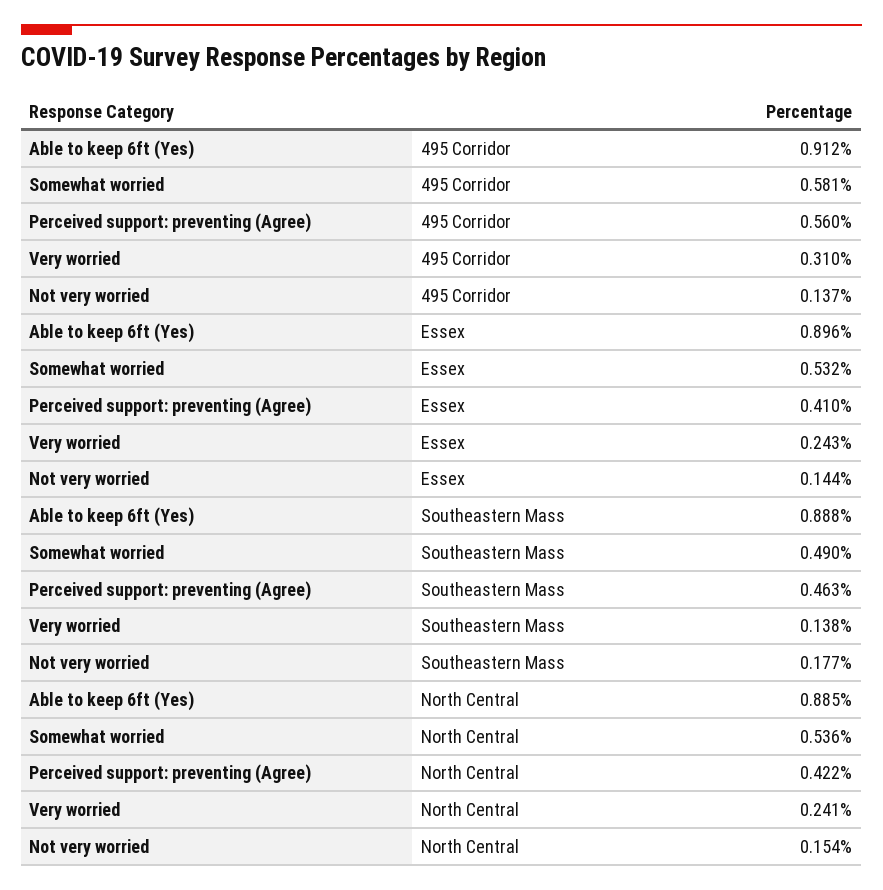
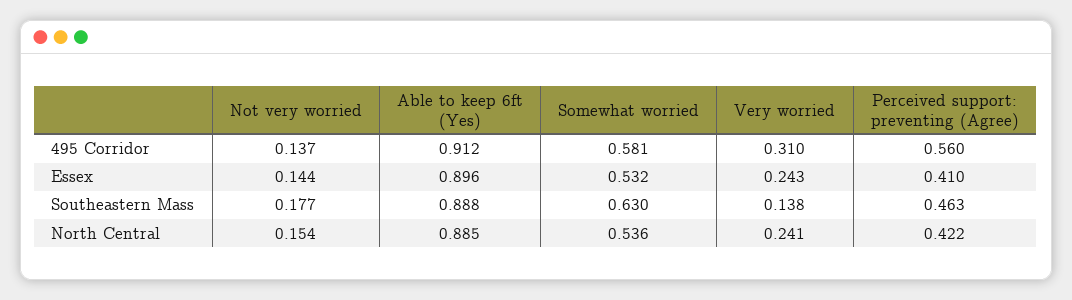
  {
    "Able to keep 6ft (Yes)": {
      "495 Corridor": 0.912,
      "Essex": 0.896,
      "Southeastern Mass": 0.888,
      "North Central": 0.885
    },
    "Somewhat worried": {
      "495 Corridor": 0.581,
      "Essex": 0.532,
-     "Southeastern Mass": 0.49,
+     "Southeastern Mass": 0.63,
      "North Central": 0.536
    },
    "Perceived support: preventing (Agree)": {
      "495 Corridor": 0.56,
      "Essex": 0.41,
      "Southeastern Mass": 0.463,
      "North Central": 0.422
    },
    "Very worried": {
      "495 Corridor": 0.31,
      "Essex": 0.243,
      "Southeastern Mass": 0.138,
      "North Central": 0.241
    },
    "Not very worried": {
      "495 Corridor": 0.137,
      "Essex": 0.144,
      "Southeastern Mass": 0.177,
      "North Central": 0.154
    }
  }

